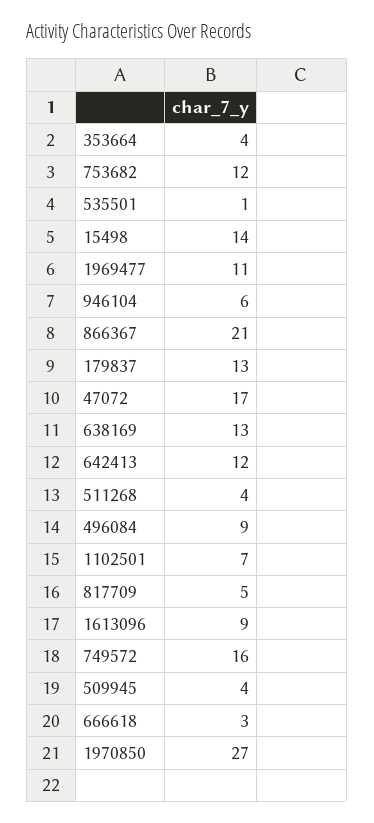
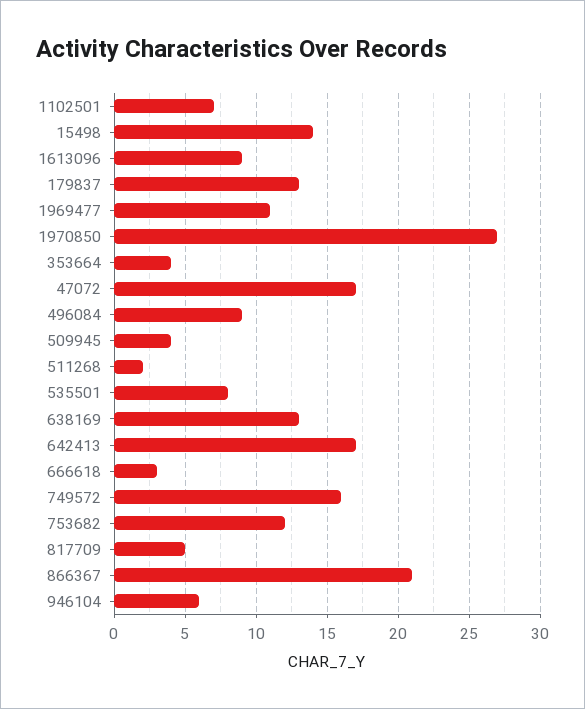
  {
    "353664": 4,
    "753682": 12,
-   "535501": 1,
+   "535501": 8,
    "15498": 14,
    "1969477": 11,
    "946104": 6,
    "866367": 21,
    "179837": 13,
    "47072": 17,
    "638169": 13,
-   "642413": 12,
+   "642413": 17,
-   "511268": 4,
+   "511268": 2,
    "496084": 9,
    "1102501": 7,
    "817709": 5,
    "1613096": 9,
    "749572": 16,
    "509945": 4,
    "666618": 3,
    "1970850": 27
  }

